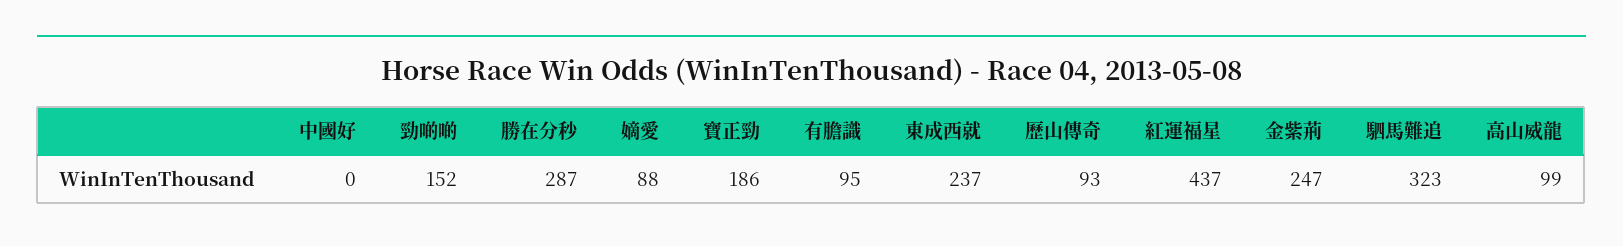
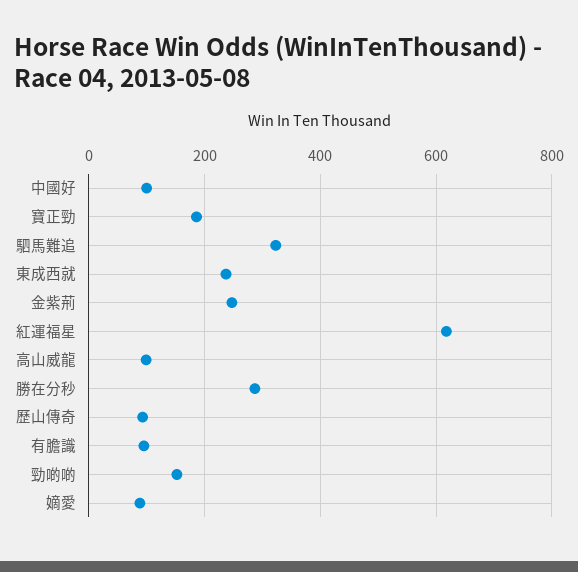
  {
-   "中國好": 0,
+   "中國好": 100,
    "勁啲啲": 152,
    "勝在分秒": 287,
    "嫡愛": 88,
    "寶正勁": 186,
    "有膽識": 95,
    "東成西就": 237,
    "歷山傳奇": 93,
-   "紅運福星": 437,
+   "紅運福星": 620,
    "金紫荊": 247,
    "駟馬難追": 323,
    "高山威龍": 99
  }

